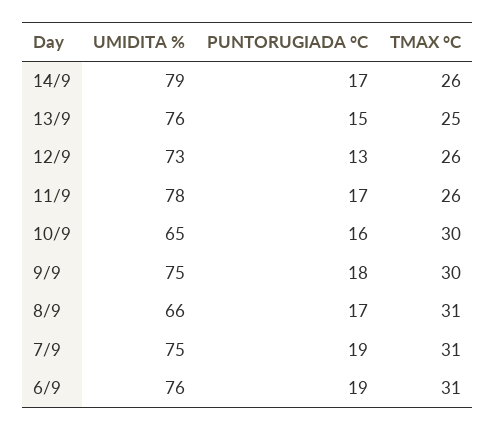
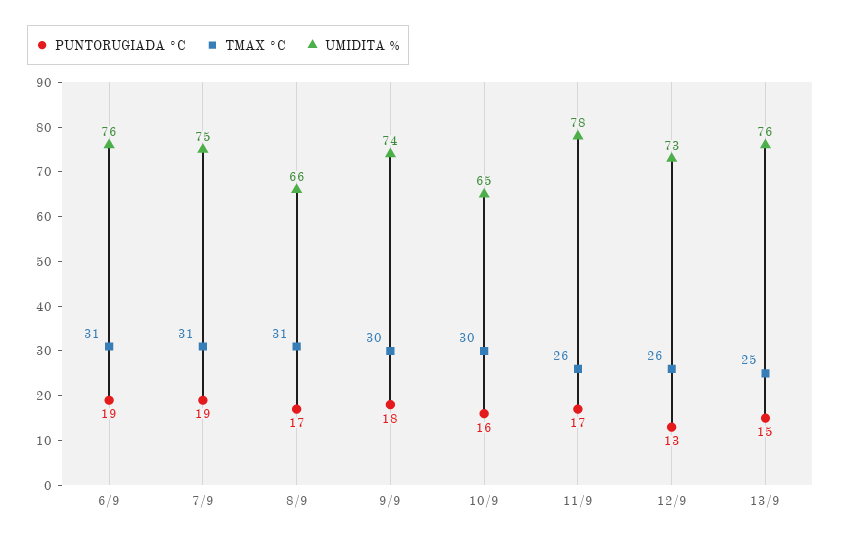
  {
    "UMIDITA %": {
-     "14/9": 79,
      "13/9": 76,
      "12/9": 73,
      "11/9": 78,
      "10/9": 65,
-     "9/9": 75,
+     "9/9": 74,
      "8/9": 66,
      "7/9": 75,
      "6/9": 76
    },
    "PUNTORUGIADA °C": {
-     "14/9": 17,
      "13/9": 15,
      "12/9": 13,
      "11/9": 17,
      "10/9": 16,
      "9/9": 18,
      "8/9": 17,
      "7/9": 19,
      "6/9": 19
    },
    "TMAX °C": {
-     "14/9": 26,
      "13/9": 25,
      "12/9": 26,
      "11/9": 26,
      "10/9": 30,
      "9/9": 30,
      "8/9": 31,
      "7/9": 31,
      "6/9": 31
    }
  }

